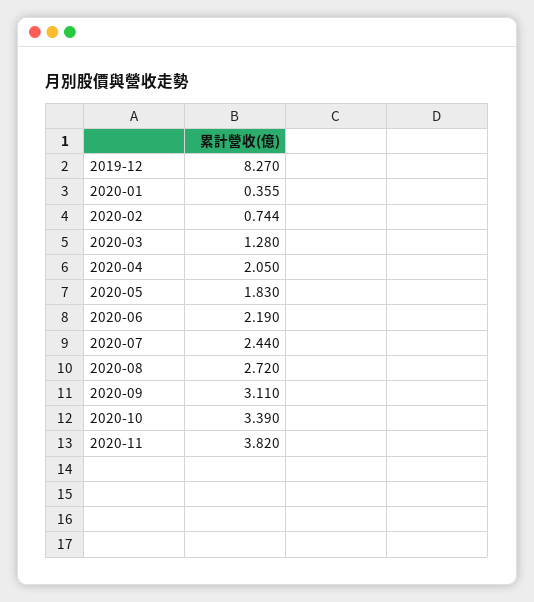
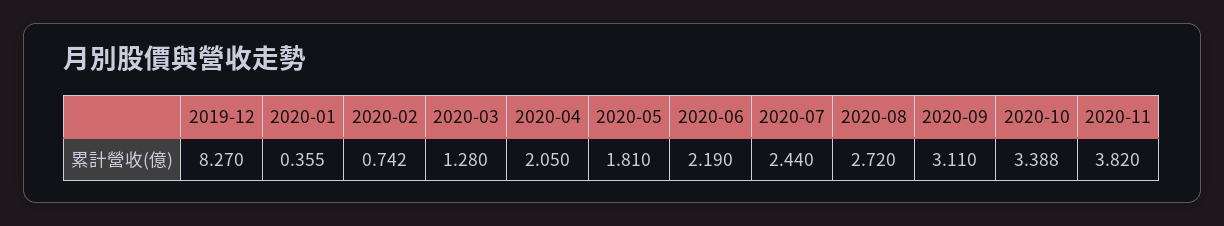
  {
    "2019-12": 8.27,
    "2020-01": 0.355,
-   "2020-02": 0.744,
+   "2020-02": 0.742,
    "2020-03": 1.28,
    "2020-04": 2.05,
-   "2020-05": 1.83,
+   "2020-05": 1.81,
    "2020-06": 2.19,
    "2020-07": 2.44,
    "2020-08": 2.72,
    "2020-09": 3.11,
-   "2020-10": 3.39,
+   "2020-10": 3.388,
    "2020-11": 3.82
  }

